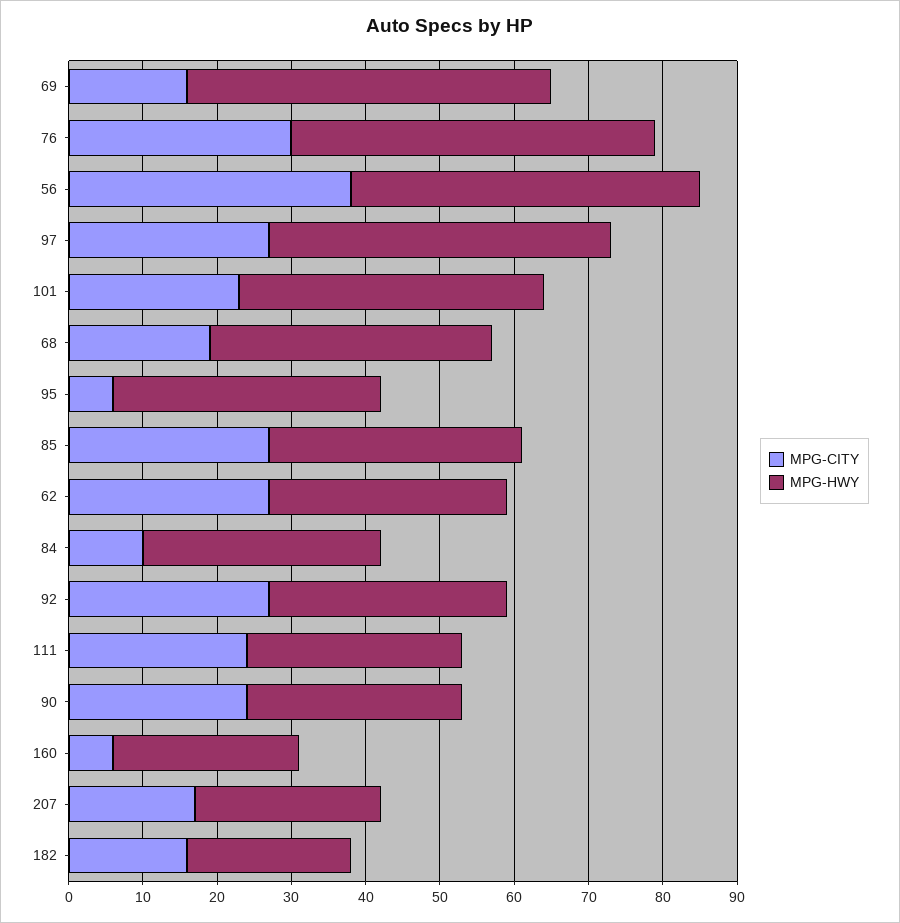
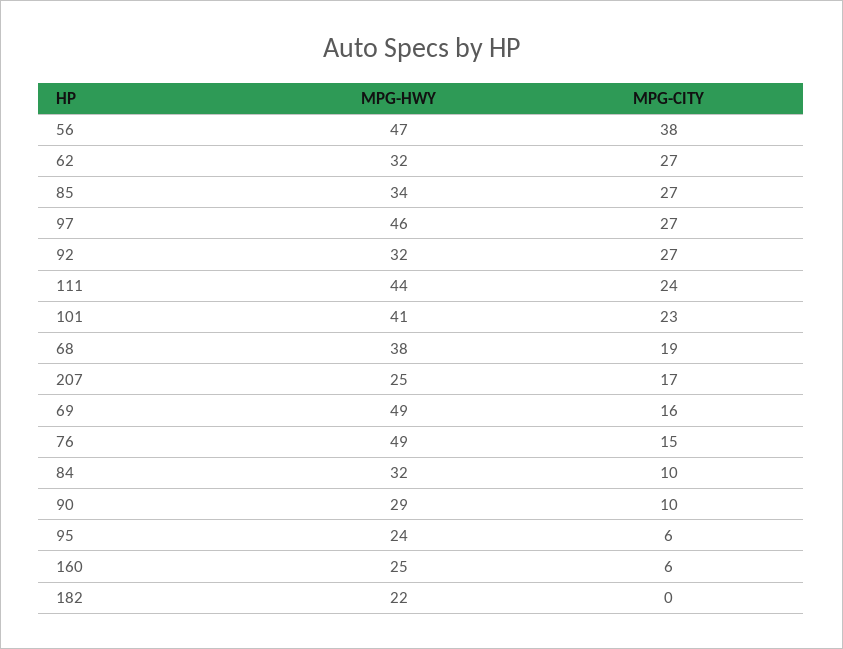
  {
    "MPG-CITY": {
      "69": 16,
-     "76": 30,
+     "76": 15,
      "56": 38,
      "97": 27,
      "101": 23,
      "68": 19,
      "95": 6,
      "85": 27,
      "62": 27,
      "84": 10,
      "92": 27,
      "111": 24,
-     "90": 25,
+     "90": 10,
      "160": 6,
      "207": 17,
-     "182": 15
+     "182": 0
    },
    "MPG-HWY": {
      "69": 49,
      "76": 49,
      "56": 47,
      "97": 46,
      "101": 41,
      "68": 38,
-     "95": 35,
+     "95": 24,
      "85": 34,
      "62": 32,
      "84": 32,
      "92": 32,
-     "111": 30,
+     "111": 44,
      "90": 29,
      "160": 25,
      "207": 25,
      "182": 22
    }
  }

